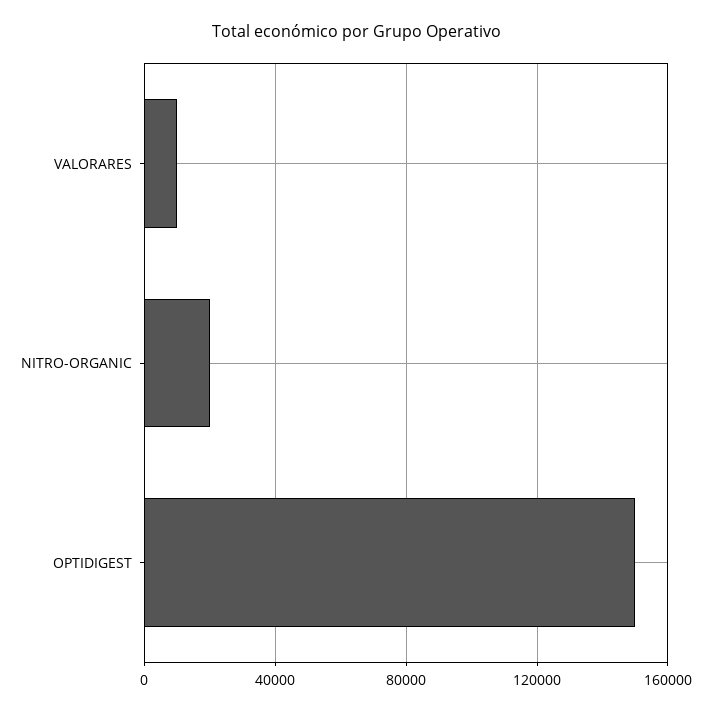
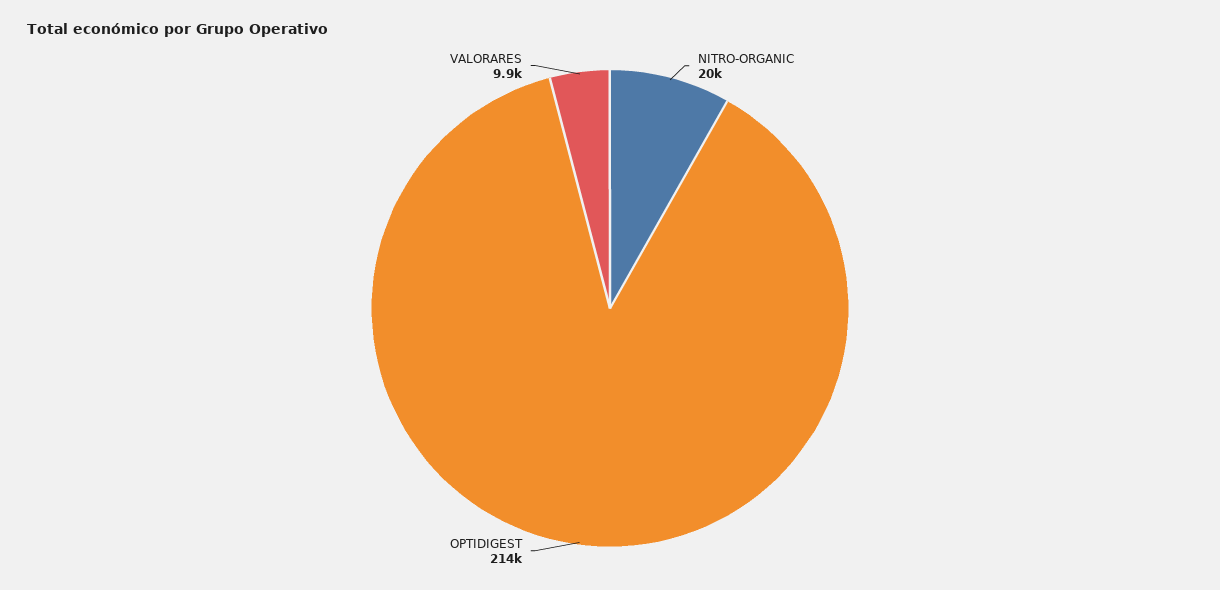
  {
    "VALORARES": 9900,
    "NITRO-ORGANIC": 20000,
-   "OPTIDIGEST": 150000
+   "OPTIDIGEST": 214000
  }

